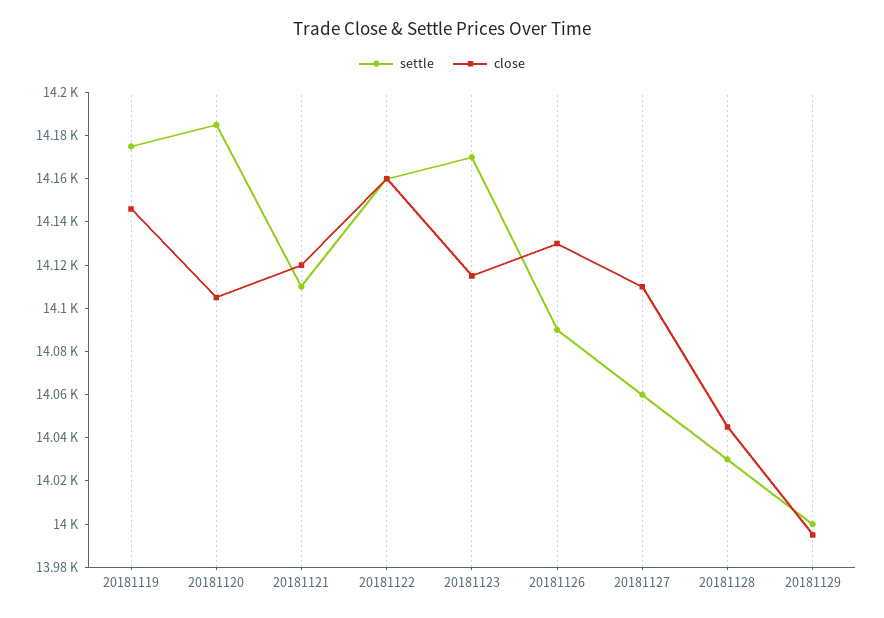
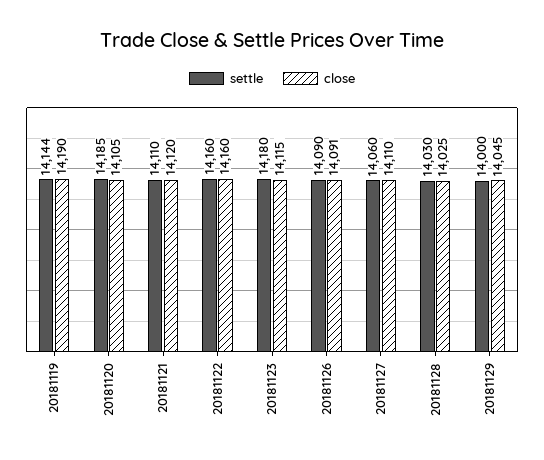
  {
    "settle": {
-     "20181119": 14175,
+     "20181119": 14144,
      "20181120": 14185,
      "20181121": 14110,
      "20181122": 14160,
-     "20181123": 14170,
+     "20181123": 14180,
      "20181126": 14090,
      "20181127": 14060,
      "20181128": 14030,
      "20181129": 14000
    },
    "close": {
-     "20181119": 14145,
+     "20181119": 14190,
      "20181120": 14105,
      "20181121": 14120,
      "20181122": 14160,
      "20181123": 14115,
-     "20181126": 14130,
+     "20181126": 14091,
      "20181127": 14110,
-     "20181128": 14045,
+     "20181128": 14025,
-     "20181129": 13995
+     "20181129": 14045
    }
  }

